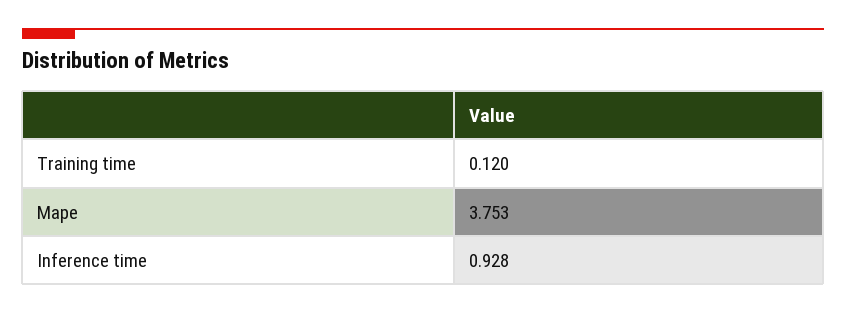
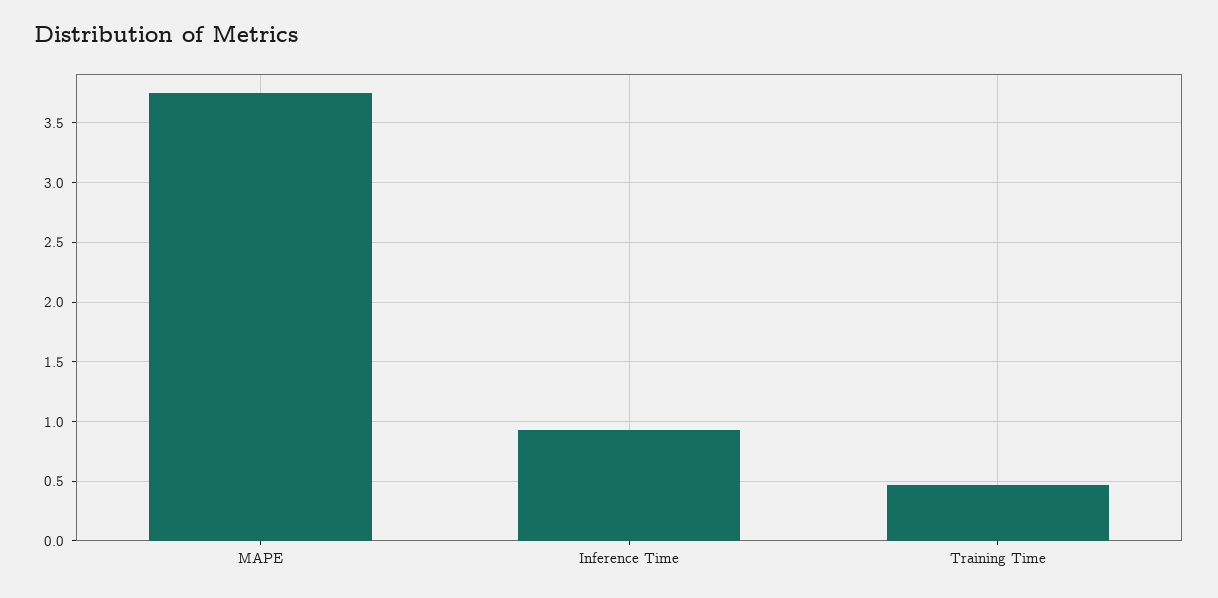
  {
-   "Training time": 0.12,
+   "Training time": 0.5,
    "Mape": 3.753,
    "Inference time": 0.928
  }

